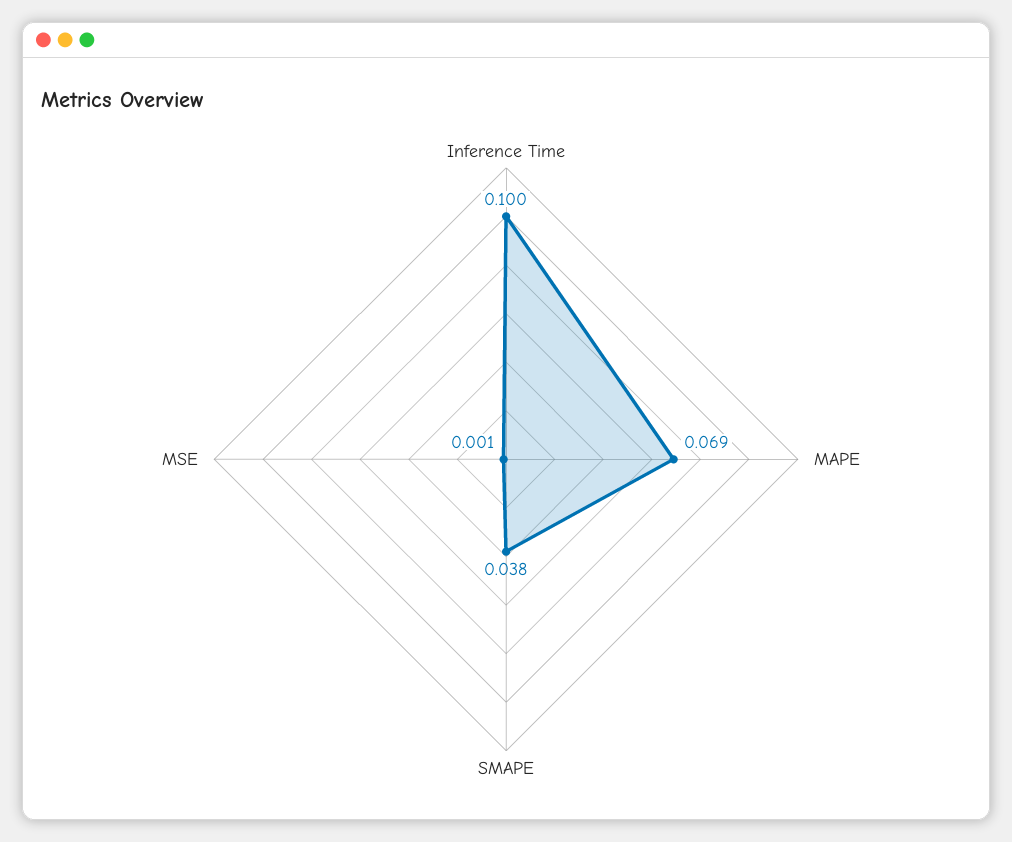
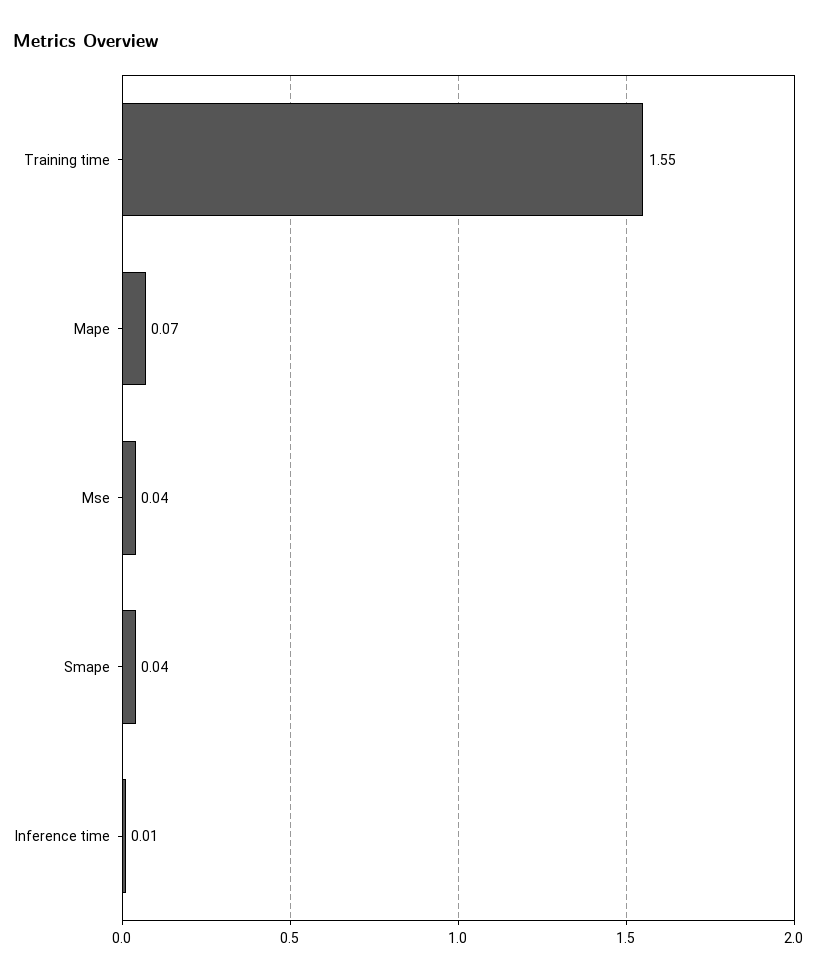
  {
-   "Inference Time": 0.1,
+   "Inference Time": 0.01,
    "MAPE": 0.069,
    "SMAPE": 0.038,
-   "MSE": 0.001
+   "MSE": 0.04,
+   "Training time": 1.55
  }

